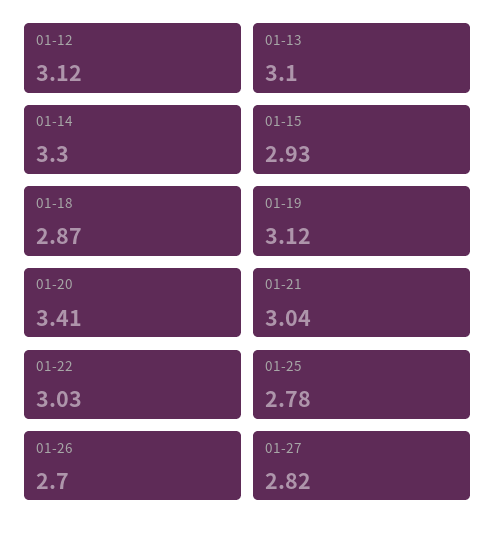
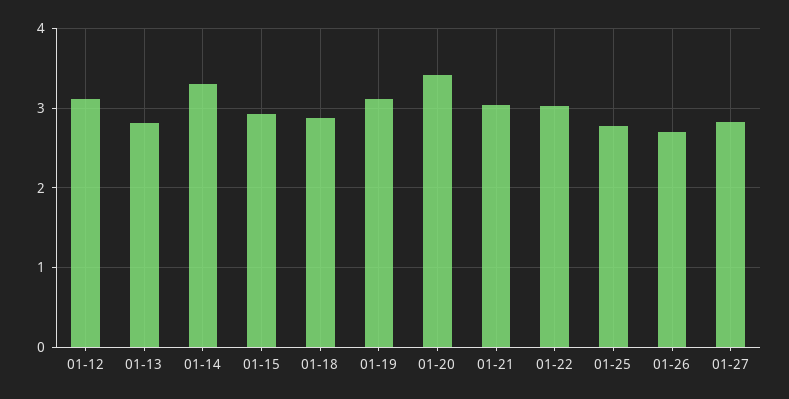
  {
    "01-12": 3.12,
-   "01-13": 3.1,
+   "01-13": 2.8,
    "01-14": 3.3,
    "01-15": 2.93,
    "01-18": 2.87,
    "01-19": 3.12,
    "01-20": 3.41,
    "01-21": 3.04,
    "01-22": 3.03,
    "01-25": 2.78,
    "01-26": 2.7,
    "01-27": 2.82
  }

